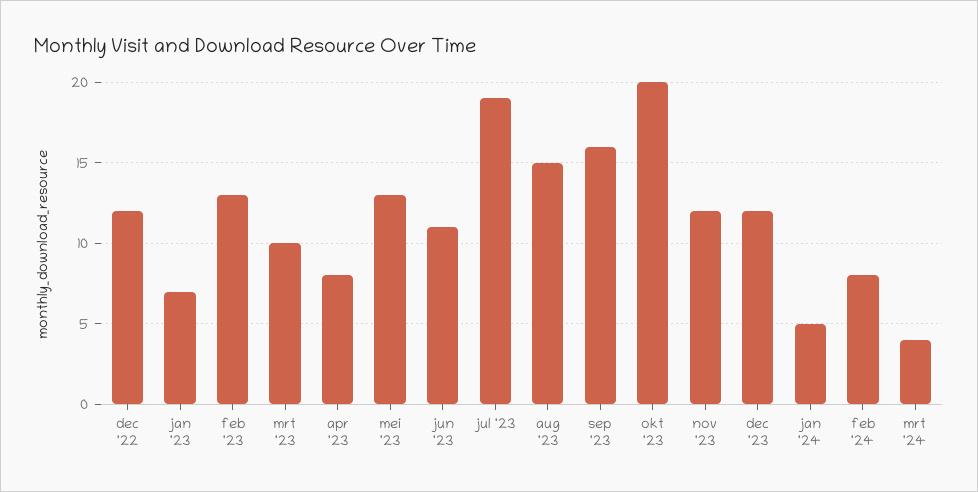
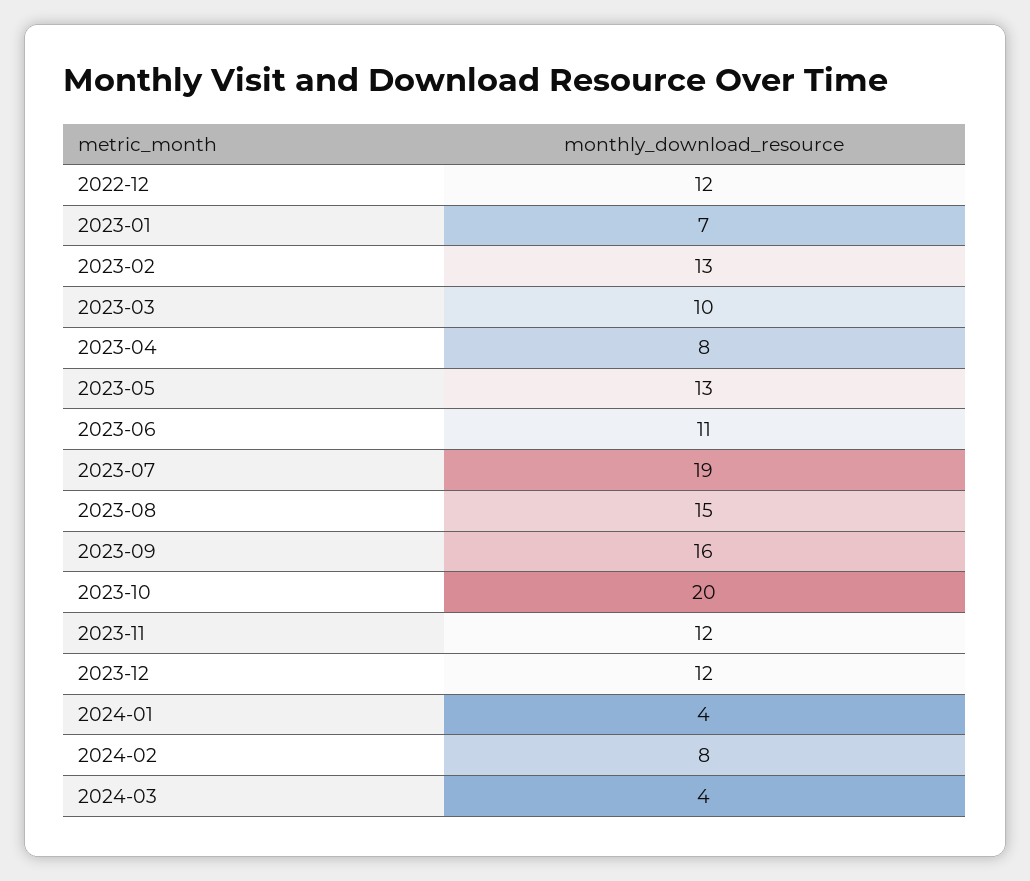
  {
    "dec '22": 12,
    "jan '23": 7,
    "feb '23": 13,
    "mrt '23": 10,
    "apr '23": 8,
    "mei '23": 13,
    "jun '23": 11,
    "jul '23": 19,
    "aug '23": 15,
    "sep '23": 16,
    "okt '23": 20,
    "nov '23": 12,
    "dec '23": 12,
-   "jan '24": 5,
+   "jan '24": 4,
    "feb '24": 8,
    "mrt '24": 4
  }

